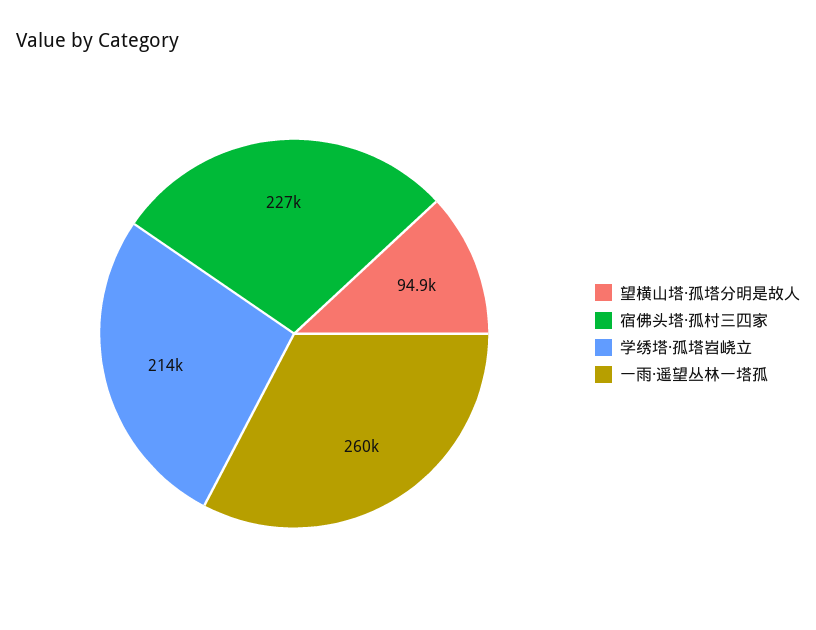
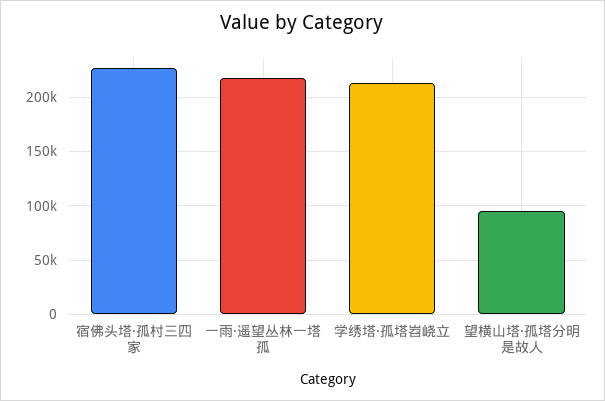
  {
    "望横山塔·孤塔分明是故人": 94900,
    "宿佛头塔·孤村三四家": 227000,
    "学绣塔·孤塔岧峣立": 214000,
-   "一雨·遥望丛林一塔孤": 260000
+   "一雨·遥望丛林一塔孤": 220000
  }

